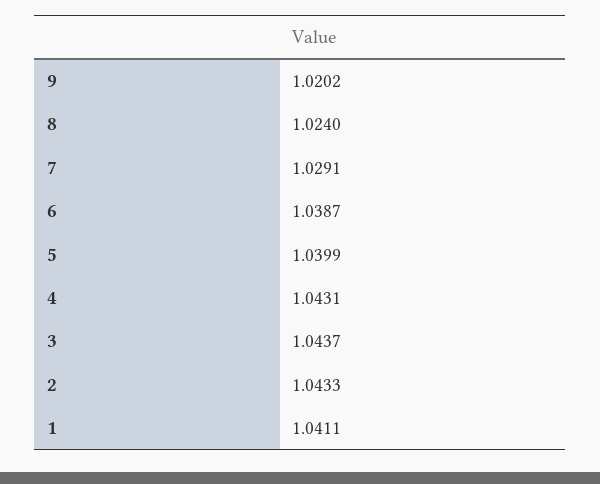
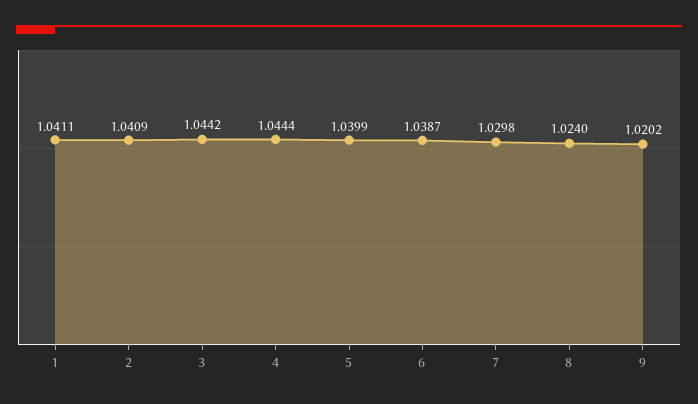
  {
    "9": 1.0202,
    "8": 1.024,
-   "7": 1.0291,
+   "7": 1.0298,
    "6": 1.0387,
    "5": 1.0399,
-   "4": 1.0431,
+   "4": 1.0444,
-   "3": 1.0437,
+   "3": 1.0442,
-   "2": 1.0433,
+   "2": 1.0409,
    "1": 1.0411
  }

